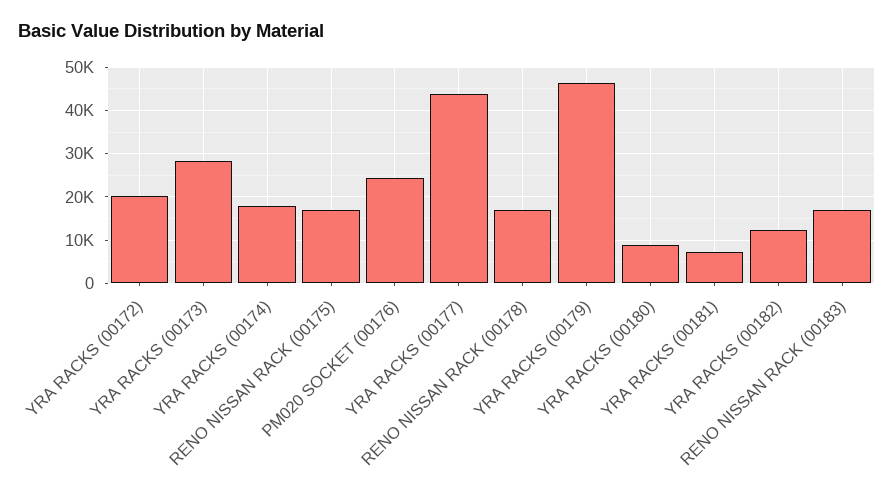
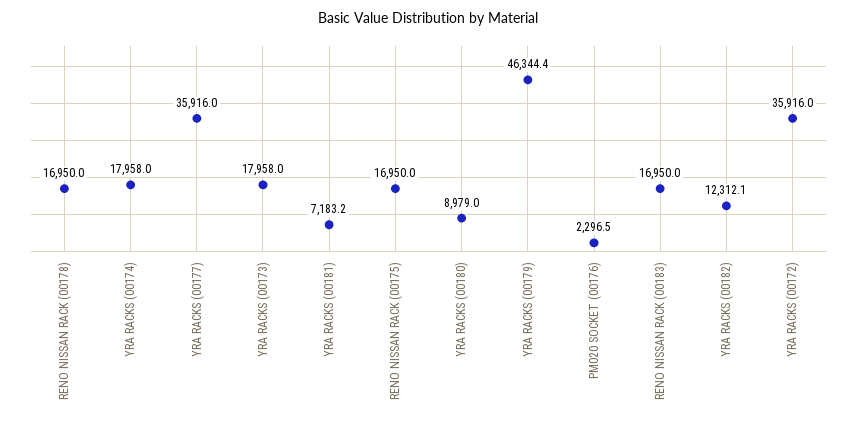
  {
-   "YRA RACKS (00172)": 20000,
+   "YRA RACKS (00172)": 35916,
-   "YRA RACKS (00173)": 28000,
+   "YRA RACKS (00173)": 17958,
    "YRA RACKS (00174)": 17958,
    "RENO NISSAN RACK (00175)": 16950,
-   "PM020 SOCKET (00176)": 24000,
+   "PM020 SOCKET (00176)": 2296.5,
-   "YRA RACKS (00177)": 44000,
+   "YRA RACKS (00177)": 35916,
    "RENO NISSAN RACK (00178)": 16950,
    "YRA RACKS (00179)": 46344.4,
    "YRA RACKS (00180)": 8979,
    "YRA RACKS (00181)": 7183.2,
    "YRA RACKS (00182)": 12312.1,
    "RENO NISSAN RACK (00183)": 16950
  }

